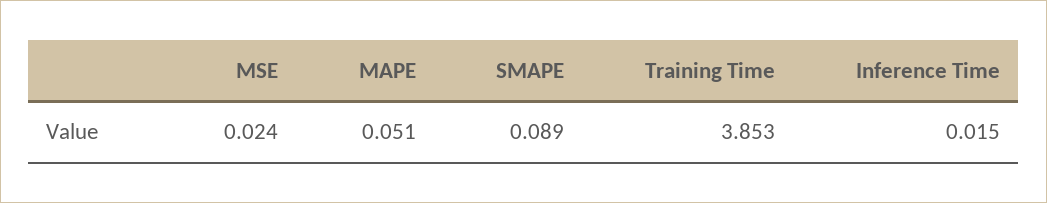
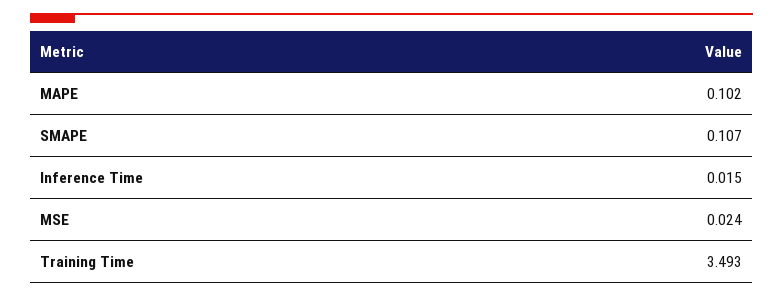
  {
    "MSE": 0.024,
-   "MAPE": 0.051,
+   "MAPE": 0.102,
-   "SMAPE": 0.089,
+   "SMAPE": 0.107,
-   "Training Time": 3.853,
+   "Training Time": 3.493,
    "Inference Time": 0.015
  }

